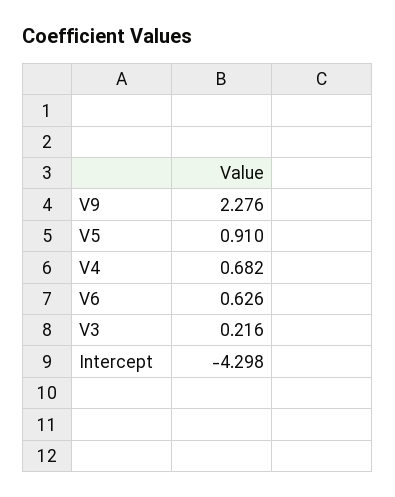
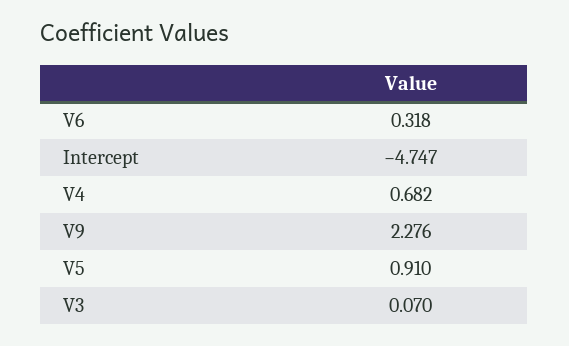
  {
    "V9": 2.276,
    "V5": 0.91,
    "V4": 0.682,
-   "V6": 0.626,
+   "V6": 0.318,
-   "V3": 0.216,
+   "V3": 0.07,
-   "Intercept": -4.298
+   "Intercept": -4.747
  }

